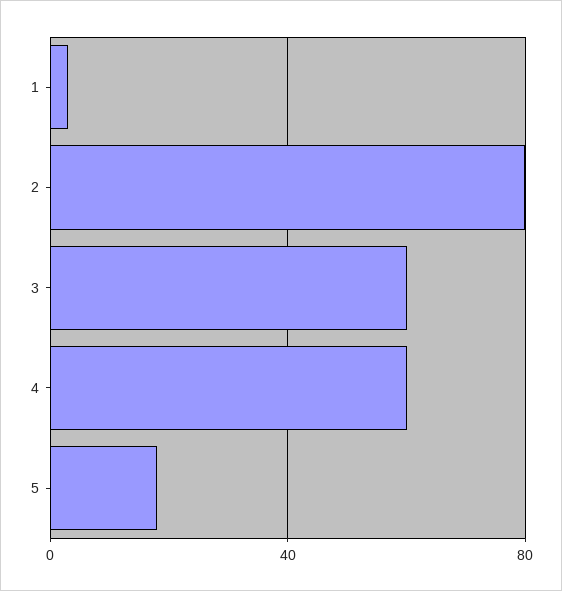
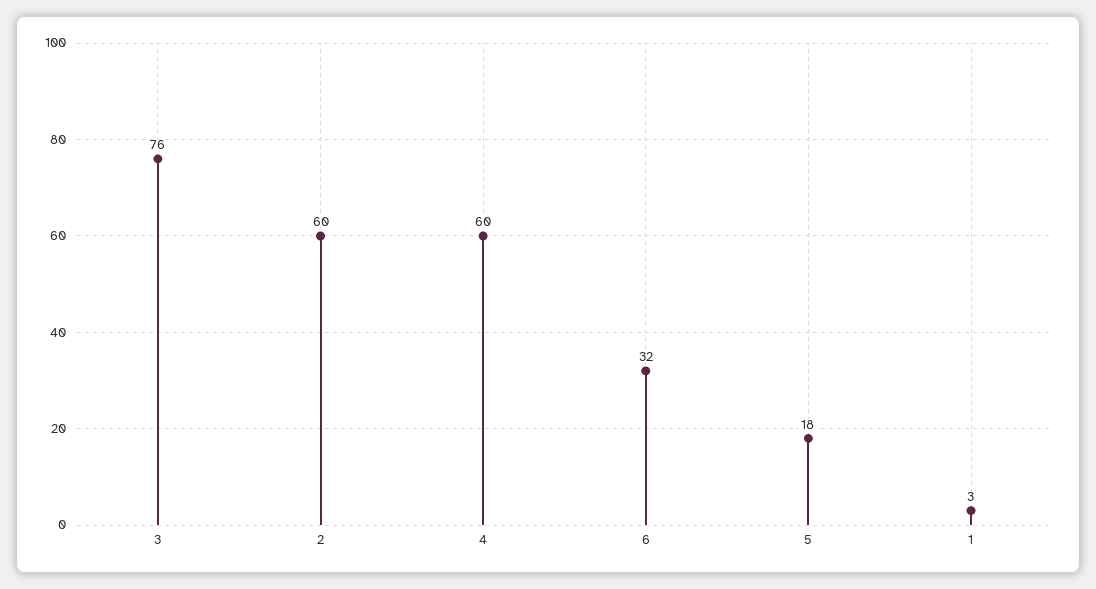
  {
    "1": 3,
-   "2": 80,
+   "2": 60,
-   "3": 60,
+   "3": 76,
    "4": 60,
-   "5": 18
+   "5": 18,
+   "6": 32
  }

